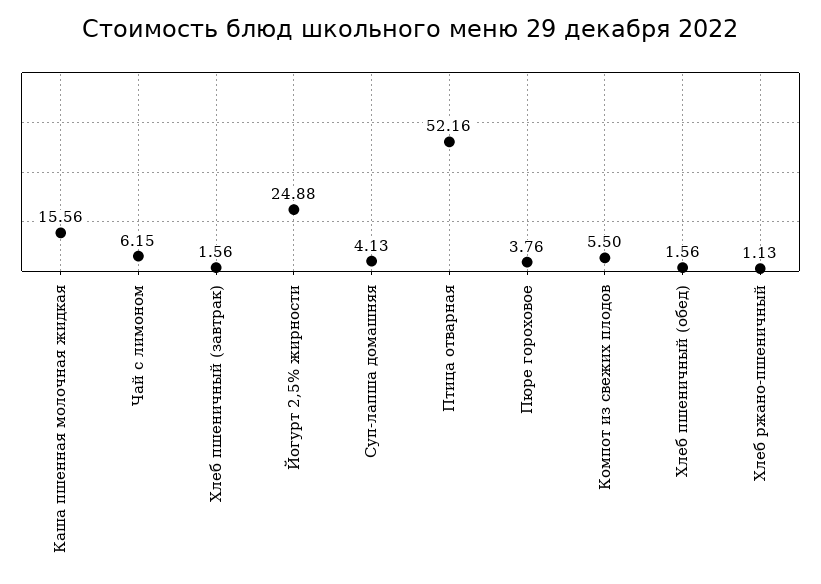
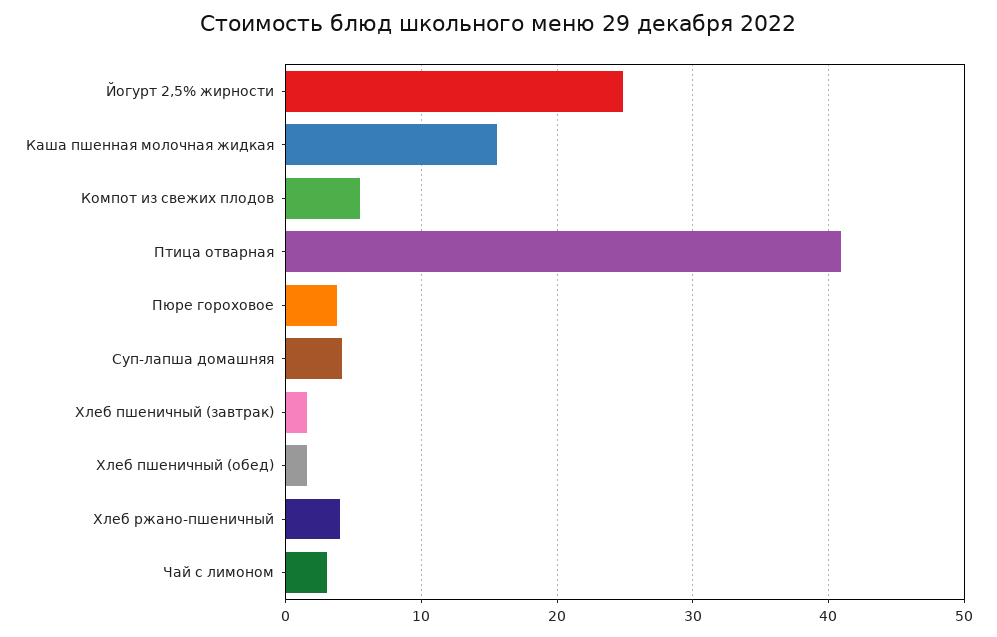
  {
    "Каша пшенная молочная жидкая": 15.56,
-   "Чай с лимоном": 6.15,
+   "Чай с лимоном": 3,
    "Хлеб пшеничный (завтрак)": 1.56,
    "Йогурт 2,5% жирности": 24.88,
    "Суп-лапша домашняя": 4.13,
-   "Птица отварная": 52.16,
+   "Птица отварная": 41,
    "Пюре гороховое": 3.76,
    "Компот из свежих плодов": 5.5,
    "Хлеб пшеничный (обед)": 1.56,
-   "Хлеб ржано-пшеничный": 1.13
+   "Хлеб ржано-пшеничный": 4
  }

